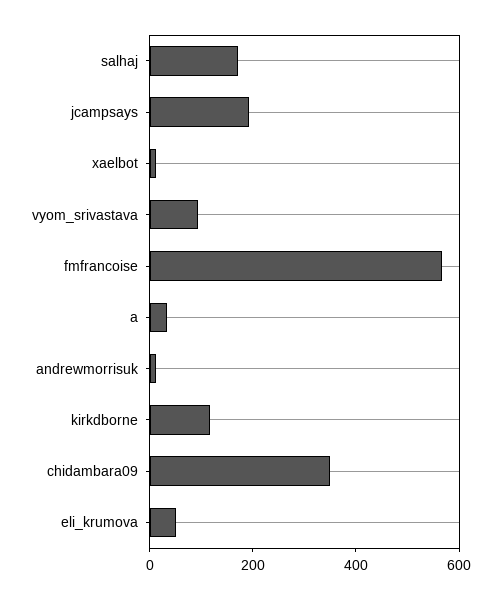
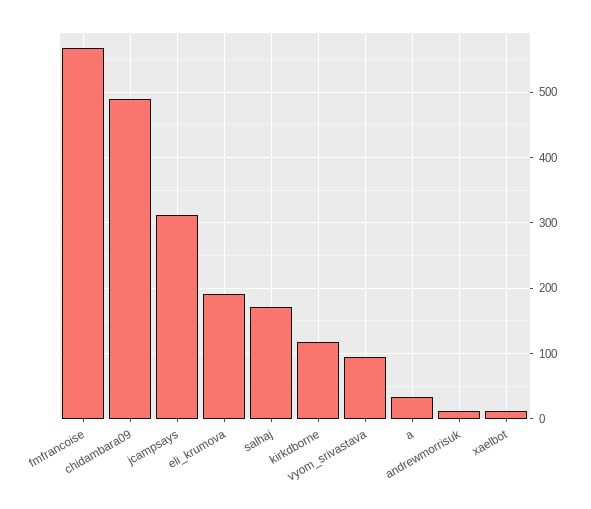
  {
    "salhaj": 170,
-   "jcampsays": 200,
+   "jcampsays": 310,
    "xaelbot": 10,
    "vyom_srivastava": 90,
    "fmfrancoise": 570,
    "a": 30,
    "andrewmorrisuk": 10,
    "kirkdborne": 120,
-   "chidambara09": 350,
+   "chidambara09": 490,
-   "eli_krumova": 50
+   "eli_krumova": 190
  }

